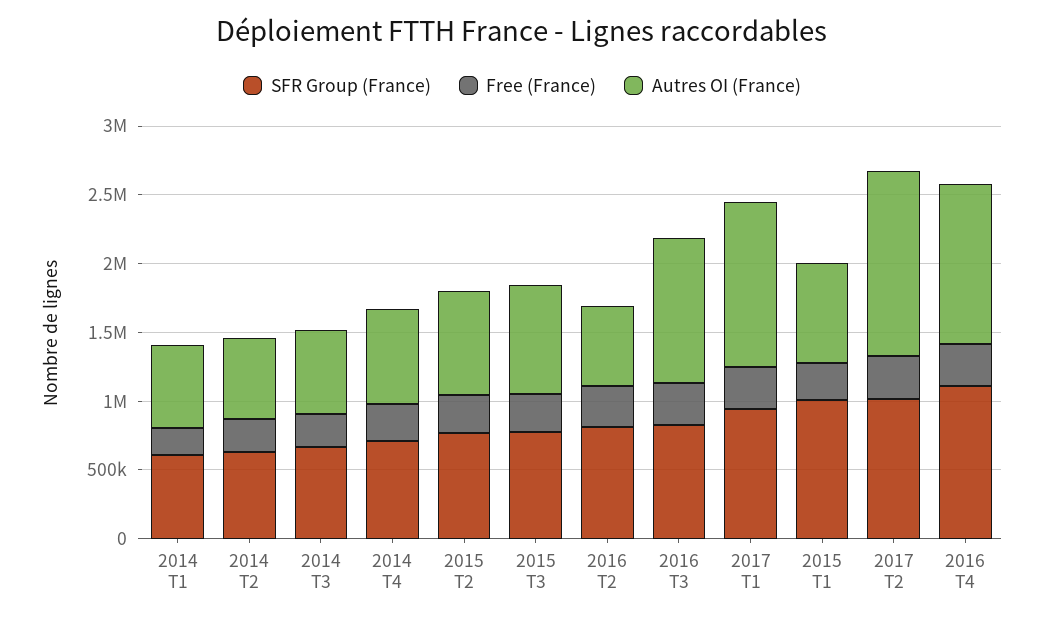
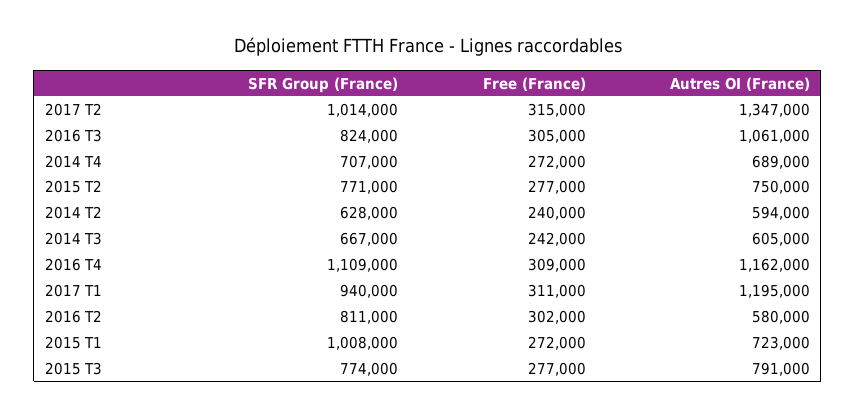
  {
    "SFR Group (France)": {
-     "2014 T1": 600000,
      "2014 T2": 628000,
      "2014 T3": 667000,
      "2014 T4": 707000,
      "2015 T2": 771000,
      "2015 T3": 774000,
      "2016 T2": 811000,
      "2016 T3": 824000,
      "2017 T1": 940000,
      "2015 T1": 1008000,
      "2017 T2": 1014000,
      "2016 T4": 1109000
    },
    "Free (France)": {
-     "2014 T1": 200000,
      "2014 T2": 240000,
      "2014 T3": 242000,
      "2014 T4": 272000,
      "2015 T2": 277000,
      "2015 T3": 277000,
      "2016 T2": 302000,
      "2016 T3": 305000,
      "2017 T1": 311000,
      "2015 T1": 272000,
      "2017 T2": 315000,
      "2016 T4": 309000
    },
    "Autres OI (France)": {
-     "2014 T1": 600000,
      "2014 T2": 594000,
      "2014 T3": 605000,
      "2014 T4": 689000,
      "2015 T2": 750000,
      "2015 T3": 791000,
      "2016 T2": 580000,
      "2016 T3": 1061000,
      "2017 T1": 1195000,
      "2015 T1": 723000,
      "2017 T2": 1347000,
      "2016 T4": 1162000
    }
  }

